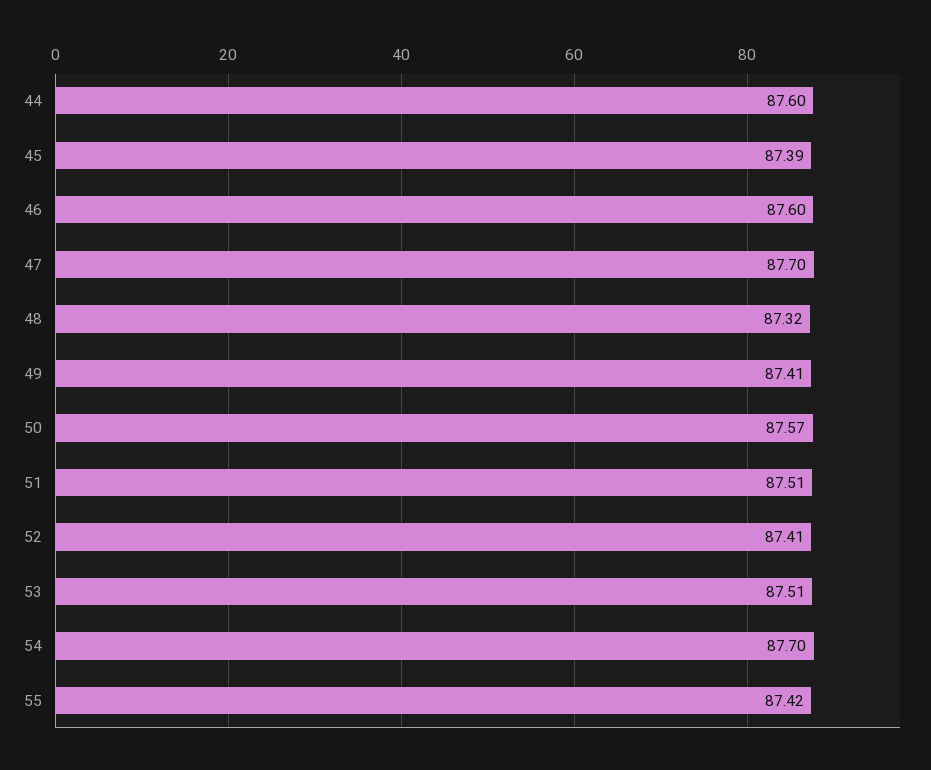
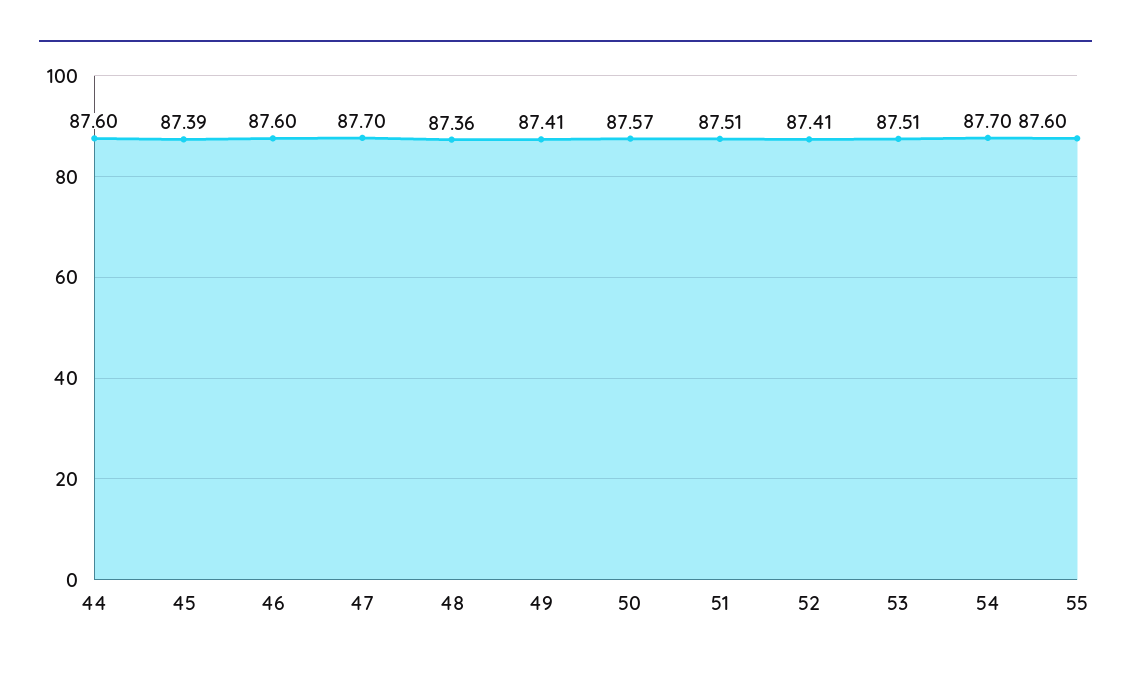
  {
    "44": 87.6,
    "45": 87.39,
    "46": 87.6,
    "47": 87.7,
-   "48": 87.32,
+   "48": 87.36,
    "49": 87.41,
    "50": 87.57,
    "51": 87.51,
    "52": 87.41,
    "53": 87.51,
    "54": 87.7,
-   "55": 87.42
+   "55": 87.6
  }

